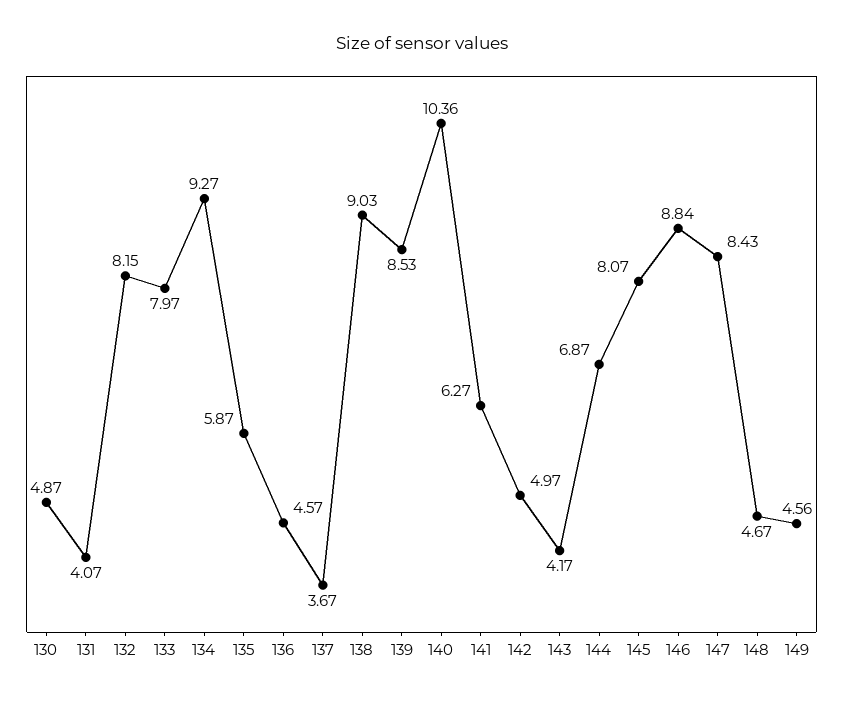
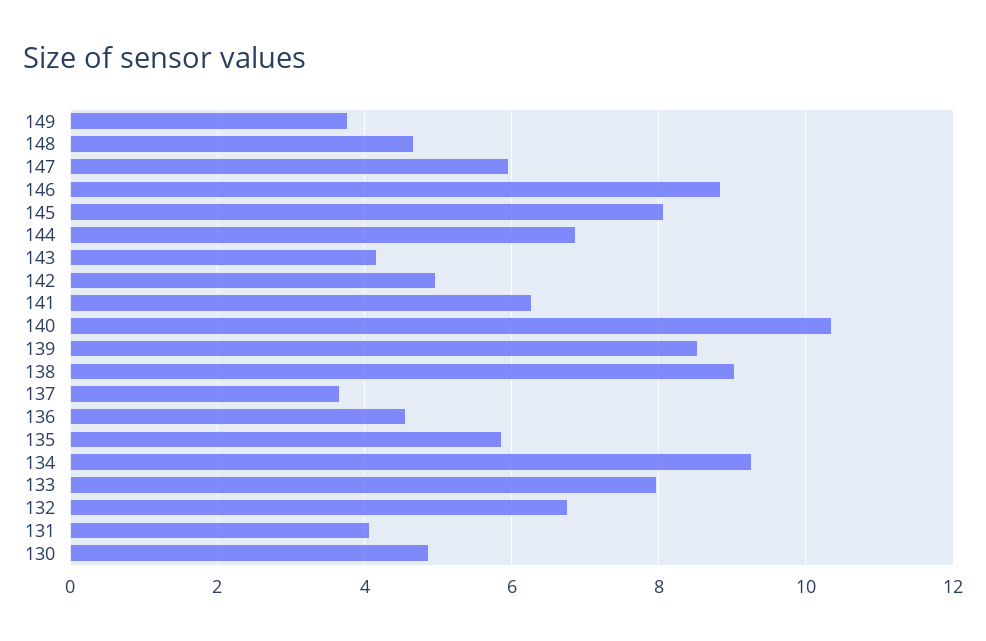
  {
    "130": 4.87,
    "131": 4.07,
-   "132": 8.15,
+   "132": 6.8,
    "133": 7.97,
    "134": 9.27,
    "135": 5.87,
    "136": 4.57,
    "137": 3.67,
    "138": 9.03,
    "139": 8.53,
    "140": 10.36,
    "141": 6.27,
    "142": 4.97,
    "143": 4.17,
    "144": 6.87,
    "145": 8.07,
    "146": 8.84,
-   "147": 8.43,
+   "147": 6,
    "148": 4.67,
-   "149": 4.56
+   "149": 3.8
  }

